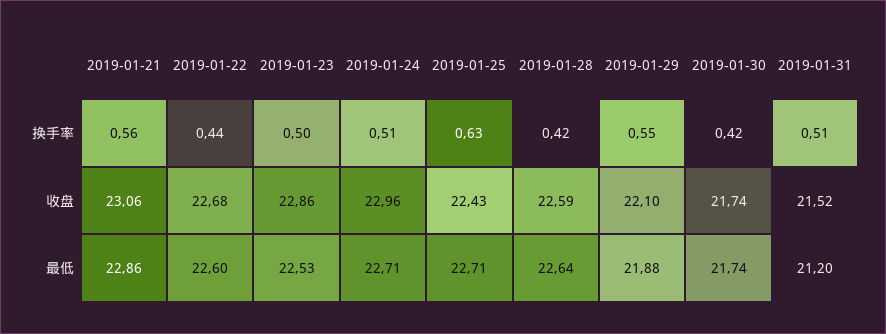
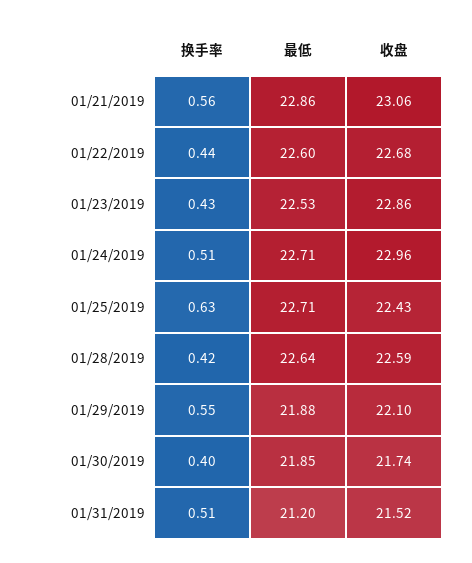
  {
    "2019-01-21": {
      "换手率": 0.56,
      "收盘": 23.06,
      "最低": 22.86
    },
    "2019-01-22": {
      "换手率": 0.44,
      "收盘": 22.68,
      "最低": 22.6
    },
    "2019-01-23": {
-     "换手率": 0.5,
+     "换手率": 0.43,
      "收盘": 22.86,
      "最低": 22.53
    },
    "2019-01-24": {
      "换手率": 0.51,
      "收盘": 22.96,
      "最低": 22.71
    },
    "2019-01-25": {
      "换手率": 0.63,
      "收盘": 22.43,
      "最低": 22.71
    },
    "2019-01-28": {
      "换手率": 0.42,
      "收盘": 22.59,
      "最低": 22.64
    },
    "2019-01-29": {
      "换手率": 0.55,
      "收盘": 22.1,
      "最低": 21.88
    },
    "2019-01-30": {
-     "换手率": 0.42,
+     "换手率": 0.4,
      "收盘": 21.74,
-     "最低": 21.74
+     "最低": 21.85
    },
    "2019-01-31": {
      "换手率": 0.51,
      "收盘": 21.52,
      "最低": 21.2
    }
  }

